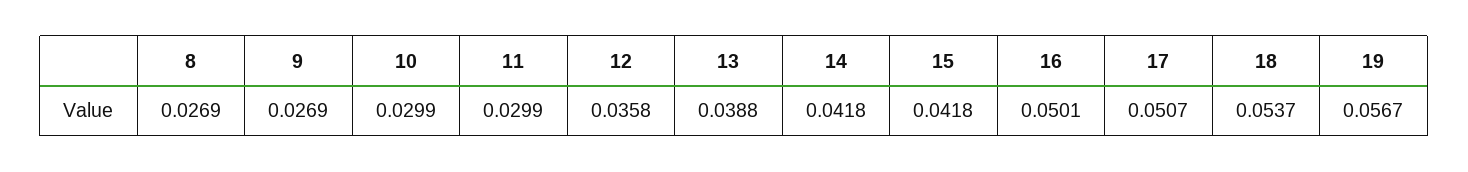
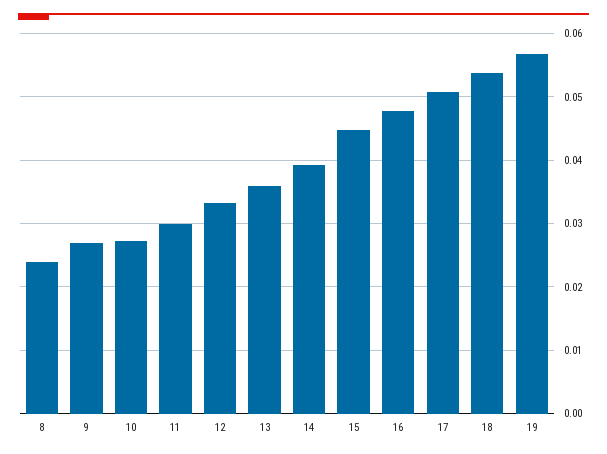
  {
-   "8": 0.0269,
+   "8": 0.024,
    "9": 0.0269,
-   "10": 0.0299,
+   "10": 0.027,
    "11": 0.0299,
-   "12": 0.0358,
+   "12": 0.033,
-   "13": 0.0388,
+   "13": 0.036,
-   "14": 0.0418,
+   "14": 0.039,
-   "15": 0.0418,
+   "15": 0.045,
-   "16": 0.0501,
+   "16": 0.048,
    "17": 0.0507,
    "18": 0.0537,
    "19": 0.0567
  }

